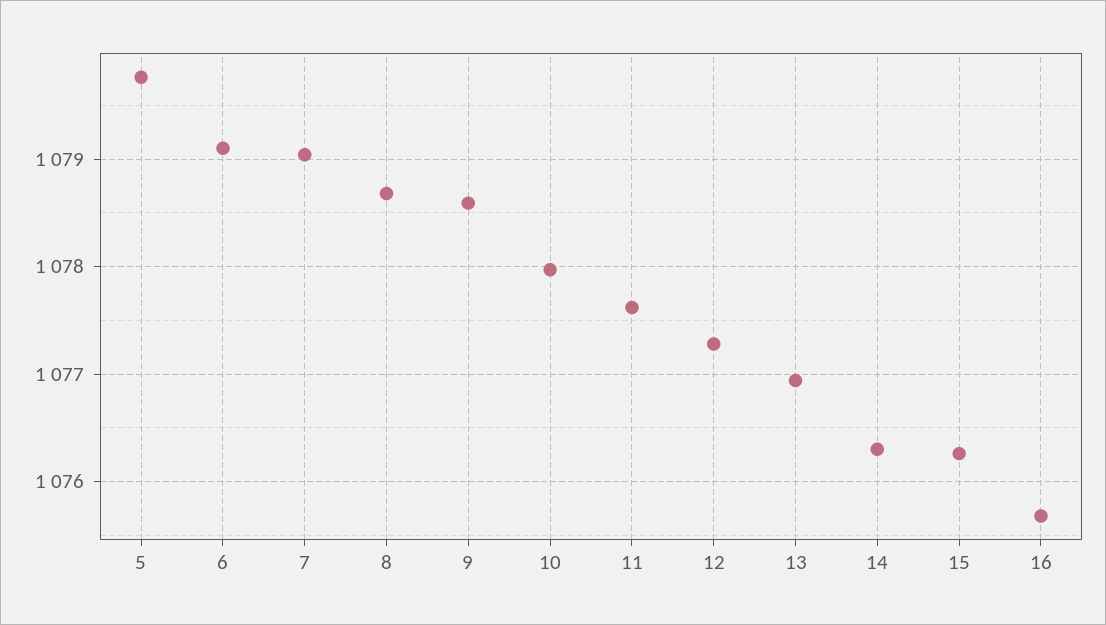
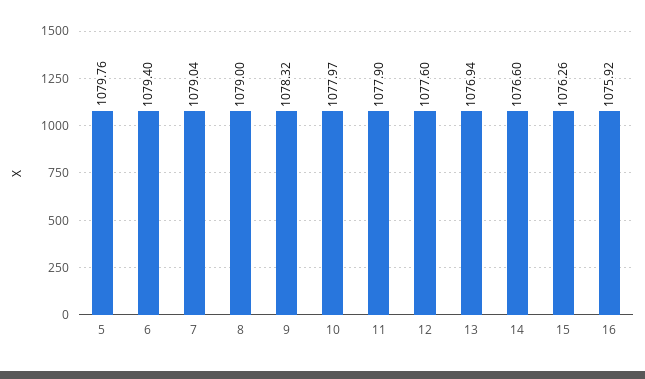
  {
    "5": 1079.76,
-   "6": 1079.1,
+   "6": 1079.4,
    "7": 1079.04,
-   "8": 1078.7,
+   "8": 1079,
-   "9": 1078.6,
+   "9": 1078.32,
    "10": 1077.97,
-   "11": 1077.6,
+   "11": 1077.9,
-   "12": 1077.3,
+   "12": 1077.6,
    "13": 1076.94,
-   "14": 1076.3,
+   "14": 1076.6,
    "15": 1076.26,
-   "16": 1075.7
+   "16": 1075.92
  }

